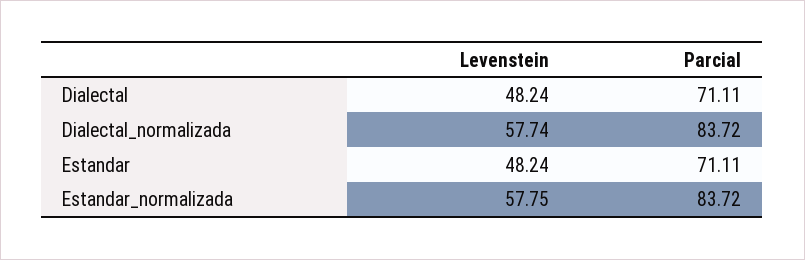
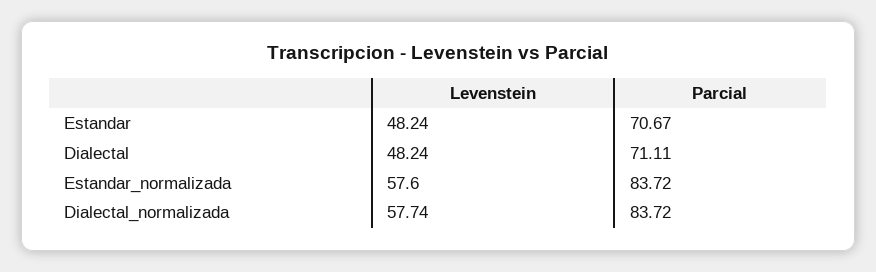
  {
    "Levenstein": {
      "Dialectal": 48.24,
      "Dialectal_normalizada": 57.74,
      "Estandar": 48.24,
-     "Estandar_normalizada": 57.75
+     "Estandar_normalizada": 57.6
    },
    "Parcial": {
      "Dialectal": 71.11,
      "Dialectal_normalizada": 83.72,
-     "Estandar": 71.11,
+     "Estandar": 70.67,
      "Estandar_normalizada": 83.72
    }
  }

